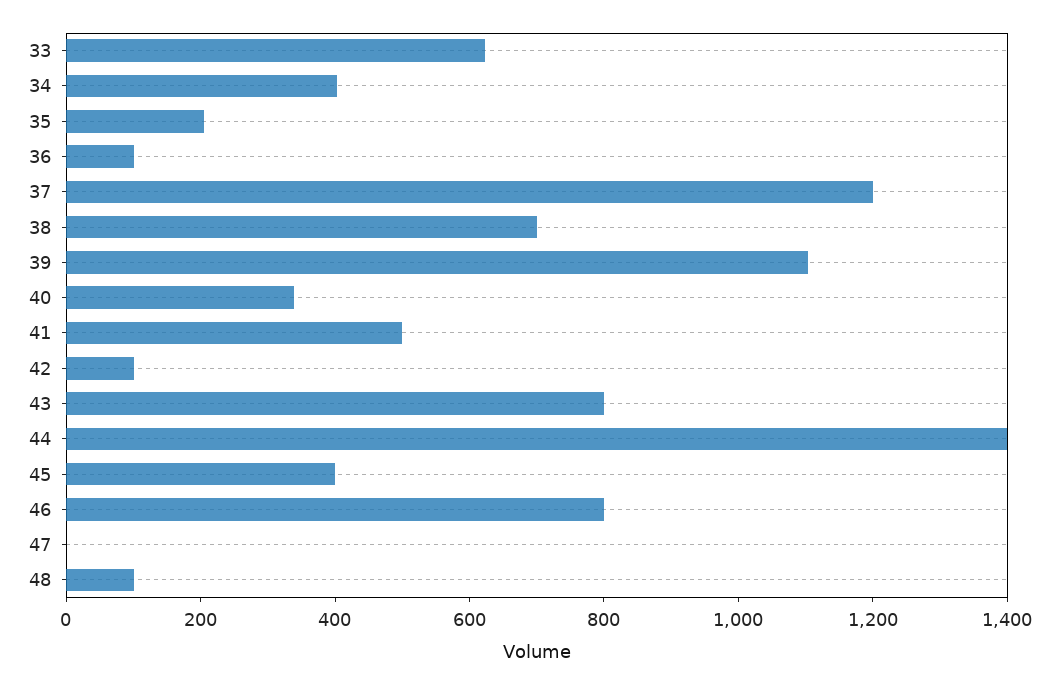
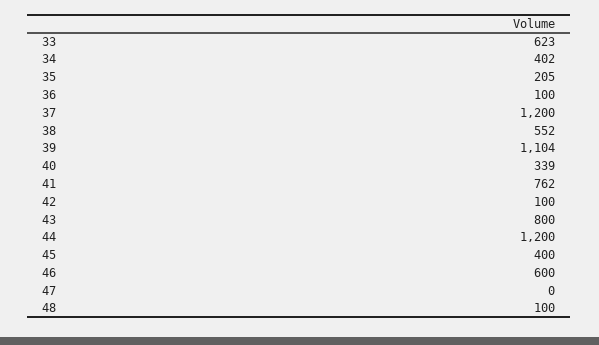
  {
    "33": 623,
    "34": 402,
    "35": 205,
    "36": 100,
    "37": 1200,
-   "38": 700,
+   "38": 552,
    "39": 1104,
    "40": 339,
-   "41": 500,
+   "41": 762,
    "42": 100,
    "43": 800,
-   "44": 1400,
+   "44": 1200,
    "45": 400,
-   "46": 800,
+   "46": 600,
    "47": 0,
    "48": 100
  }

